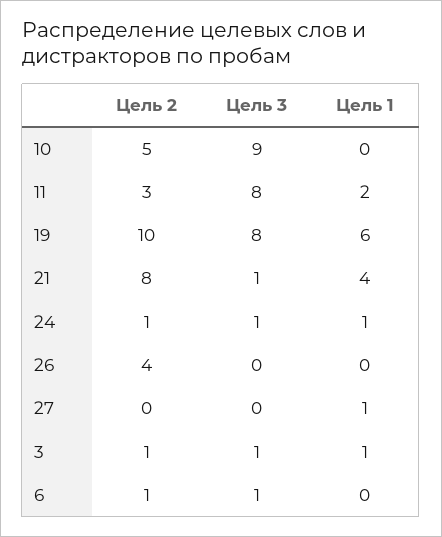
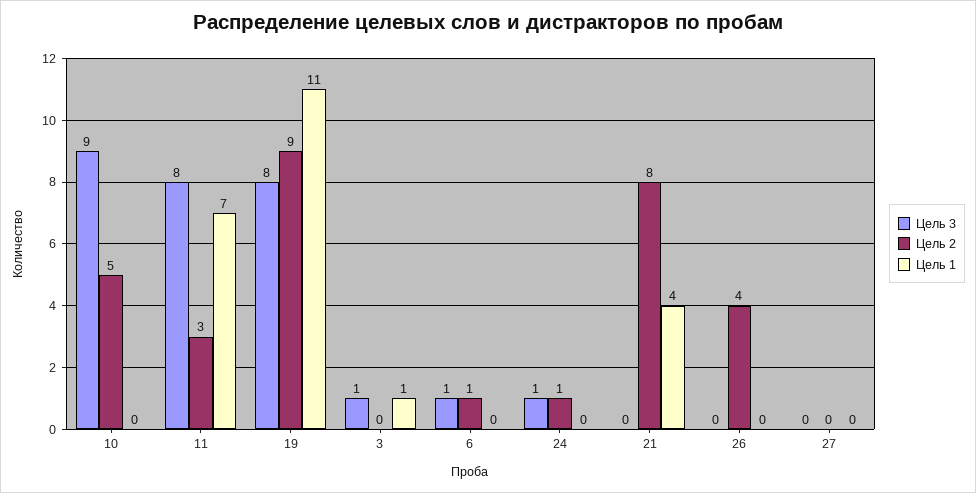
  {
    "Цель 2": {
      "10": 5,
      "11": 3,
-     "19": 10,
+     "19": 9,
      "21": 8,
      "24": 1,
      "26": 4,
      "27": 0,
-     "3": 1,
+     "3": 0,
      "6": 1
    },
    "Цель 3": {
      "10": 9,
      "11": 8,
      "19": 8,
-     "21": 1,
+     "21": 0,
      "24": 1,
      "26": 0,
      "27": 0,
      "3": 1,
      "6": 1
    },
    "Цель 1": {
      "10": 0,
-     "11": 2,
+     "11": 7,
-     "19": 6,
+     "19": 11,
      "21": 4,
-     "24": 1,
+     "24": 0,
      "26": 0,
-     "27": 1,
+     "27": 0,
      "3": 1,
      "6": 0
    }
  }

